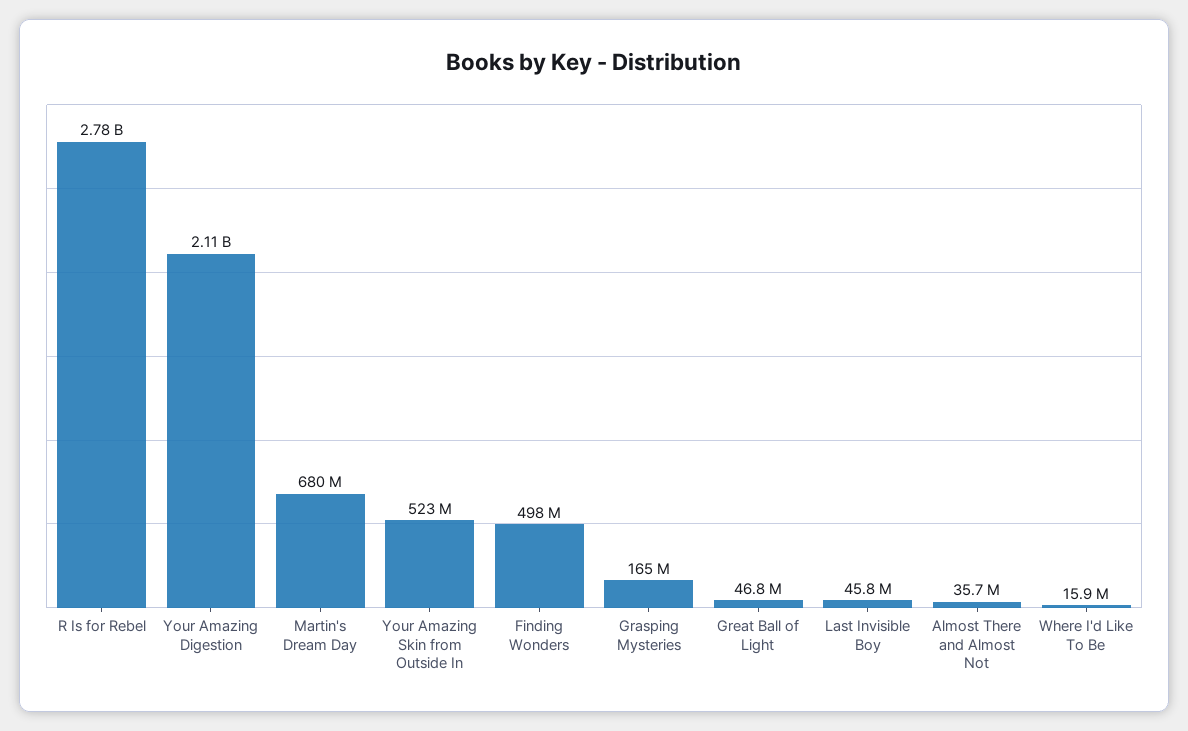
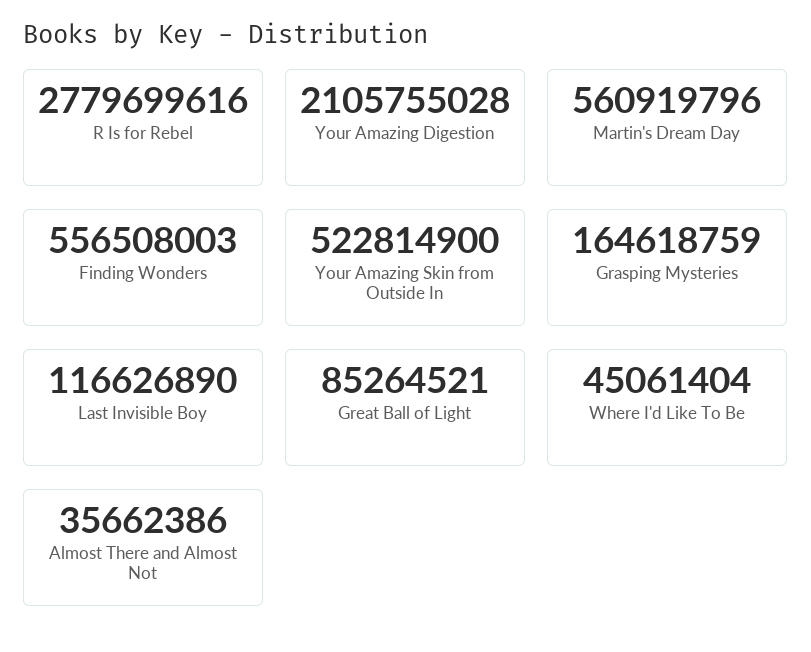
  {
    "R Is for Rebel": 2779699616,
    "Your Amazing Digestion": 2105755028,
-   "Martin's Dream Day": 680000000,
+   "Martin's Dream Day": 560919796,
    "Your Amazing Skin from Outside In": 522814900,
-   "Finding Wonders": 498000000,
+   "Finding Wonders": 556508003,
    "Grasping Mysteries": 164618759,
-   "Great Ball of Light": 46800000,
+   "Great Ball of Light": 85264521,
-   "Last Invisible Boy": 45800000,
+   "Last Invisible Boy": 116626890,
    "Almost There and Almost Not": 35662386,
-   "Where I'd Like To Be": 15900000
+   "Where I'd Like To Be": 45061404
  }

